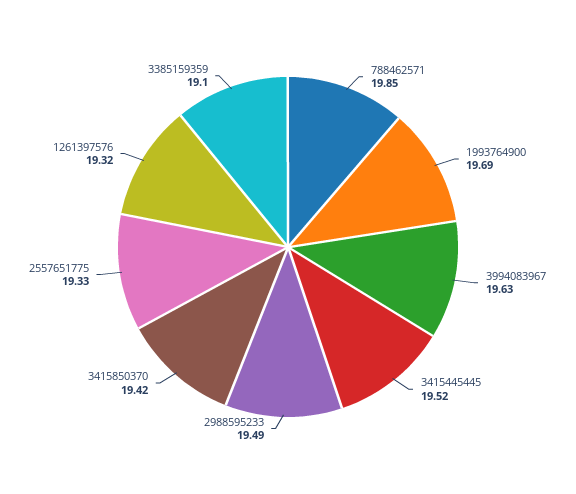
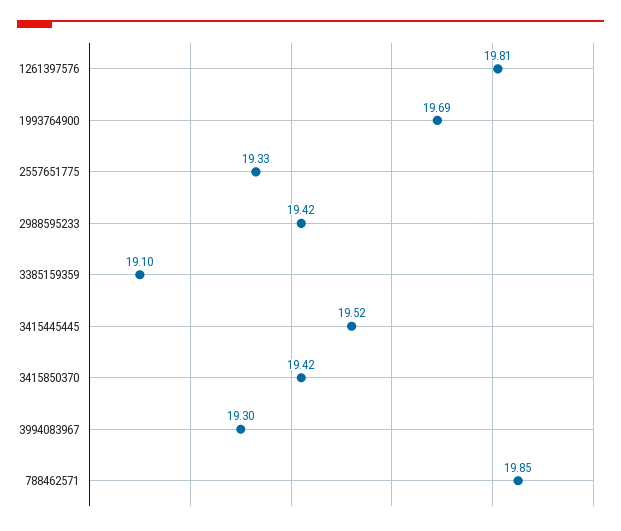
  {
    "788462571": 19.85,
    "1993764900": 19.69,
-   "3994083967": 19.63,
+   "3994083967": 19.3,
    "3415445445": 19.52,
-   "2988595233": 19.49,
+   "2988595233": 19.42,
    "3415850370": 19.42,
    "2557651775": 19.33,
-   "1261397576": 19.32,
+   "1261397576": 19.81,
    "3385159359": 19.1
  }

